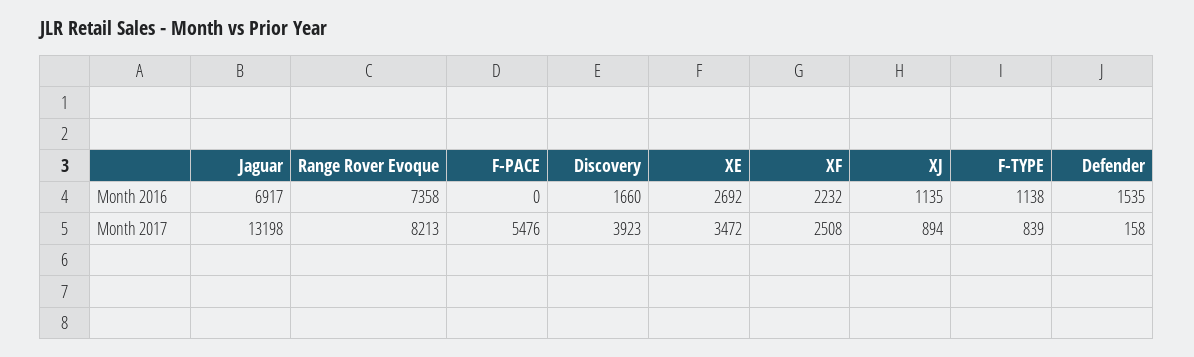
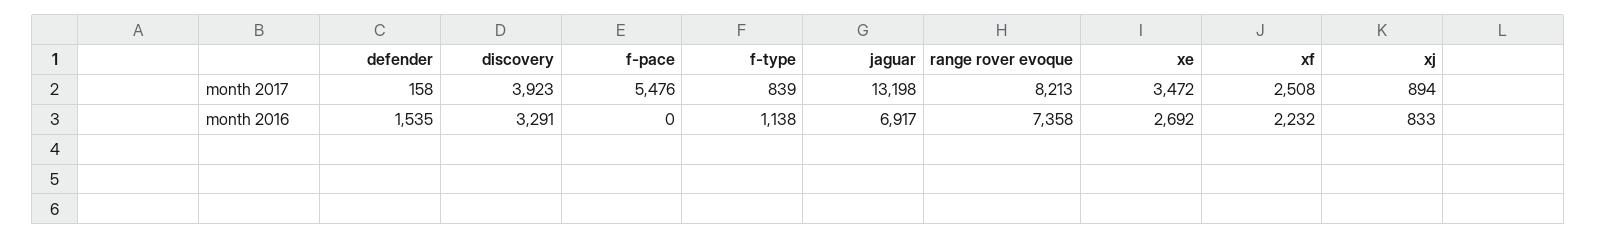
  {
    "Jaguar": {
      "Month 2016": 6917,
      "Month 2017": 13198
    },
    "Range Rover Evoque": {
      "Month 2016": 7358,
      "Month 2017": 8213
    },
    "F-PACE": {
      "Month 2016": 0,
      "Month 2017": 5476
    },
    "Discovery": {
-     "Month 2016": 1660,
+     "Month 2016": 3291,
      "Month 2017": 3923
    },
    "XE": {
      "Month 2016": 2692,
      "Month 2017": 3472
    },
    "XF": {
      "Month 2016": 2232,
      "Month 2017": 2508
    },
    "XJ": {
-     "Month 2016": 1135,
+     "Month 2016": 833,
      "Month 2017": 894
    },
    "F-TYPE": {
      "Month 2016": 1138,
      "Month 2017": 839
    },
    "Defender": {
      "Month 2016": 1535,
      "Month 2017": 158
    }
  }

